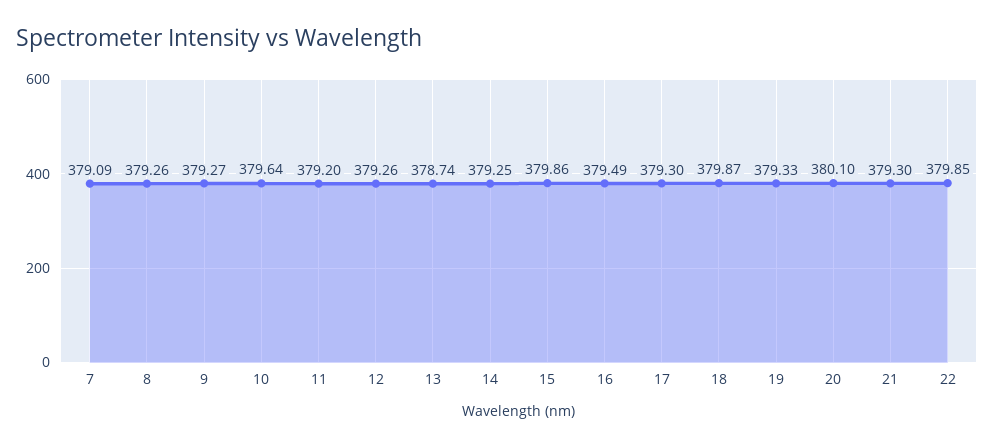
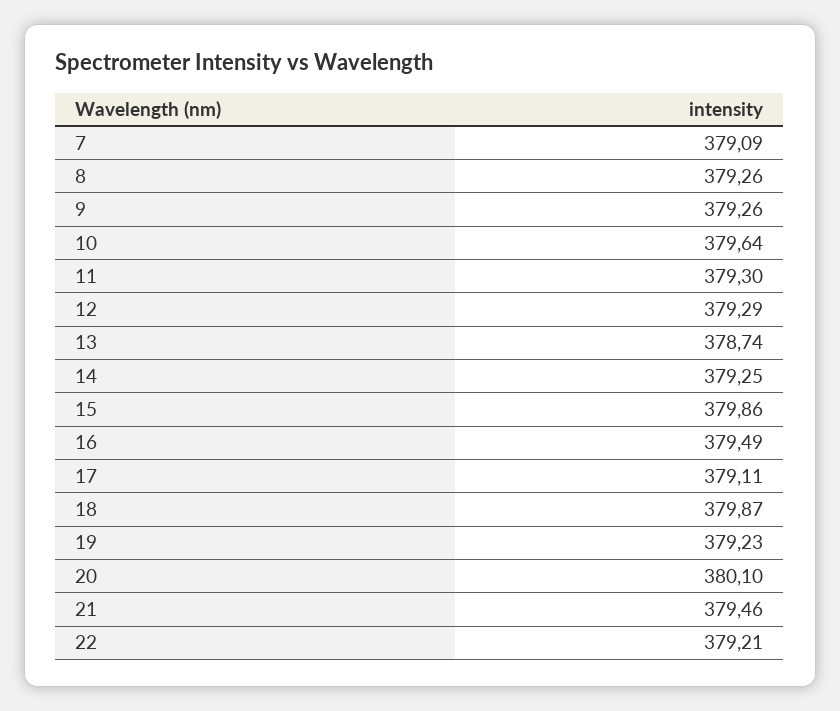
  {
    "7": 379.09,
    "8": 379.26,
-   "9": 379.27,
+   "9": 379.26,
    "10": 379.64,
-   "11": 379.2,
+   "11": 379.3,
-   "12": 379.26,
+   "12": 379.29,
    "13": 378.74,
    "14": 379.25,
    "15": 379.86,
    "16": 379.49,
-   "17": 379.3,
+   "17": 379.11,
    "18": 379.87,
-   "19": 379.33,
+   "19": 379.23,
    "20": 380.1,
-   "21": 379.3,
+   "21": 379.46,
-   "22": 379.85
+   "22": 379.21
  }

